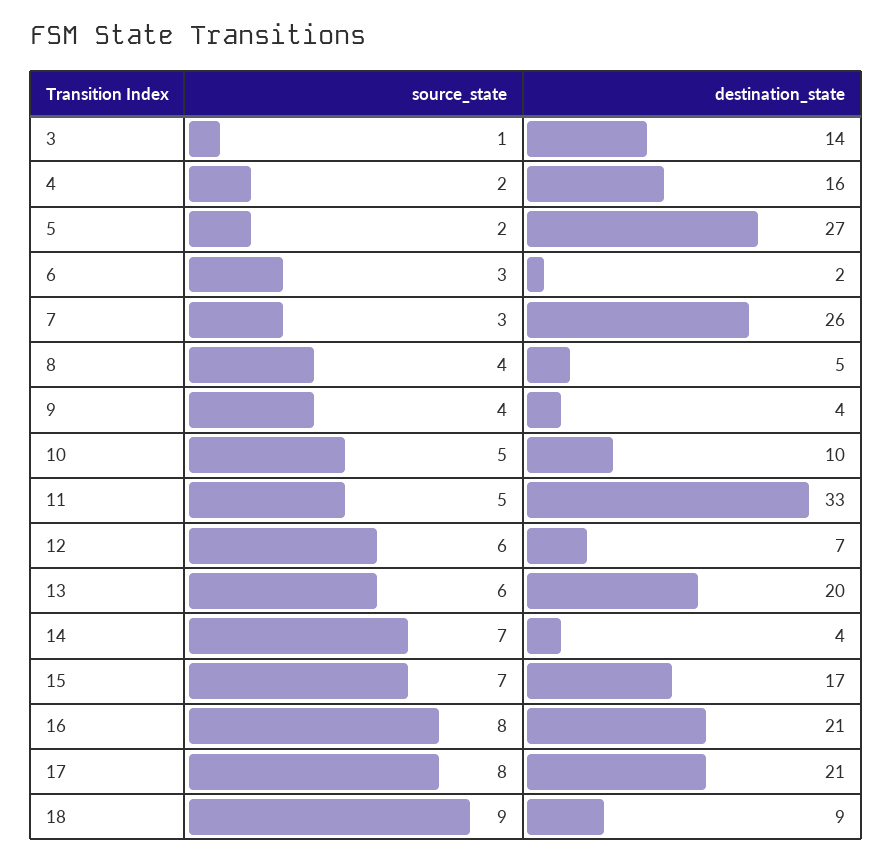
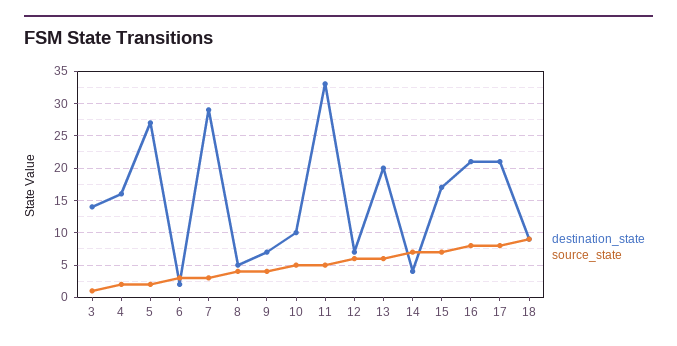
  {
    "source_state": {
      "3": 1,
      "4": 2,
      "5": 2,
      "6": 3,
      "7": 3,
      "8": 4,
      "9": 4,
      "10": 5,
      "11": 5,
      "12": 6,
      "13": 6,
      "14": 7,
      "15": 7,
      "16": 8,
      "17": 8,
      "18": 9
    },
    "destination_state": {
      "3": 14,
      "4": 16,
      "5": 27,
      "6": 2,
-     "7": 26,
+     "7": 29,
      "8": 5,
-     "9": 4,
+     "9": 7,
      "10": 10,
      "11": 33,
      "12": 7,
      "13": 20,
      "14": 4,
      "15": 17,
      "16": 21,
      "17": 21,
      "18": 9
    }
  }

